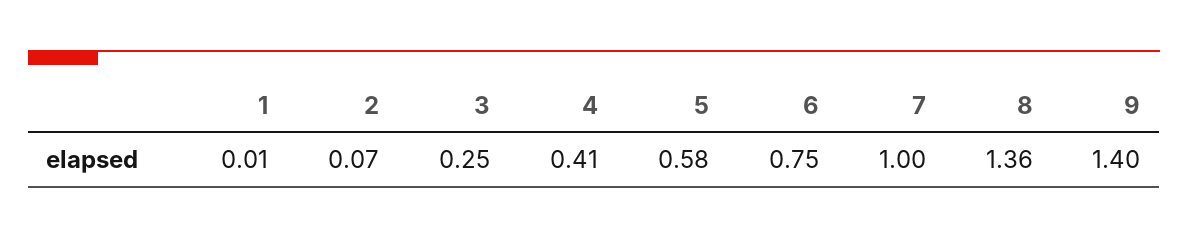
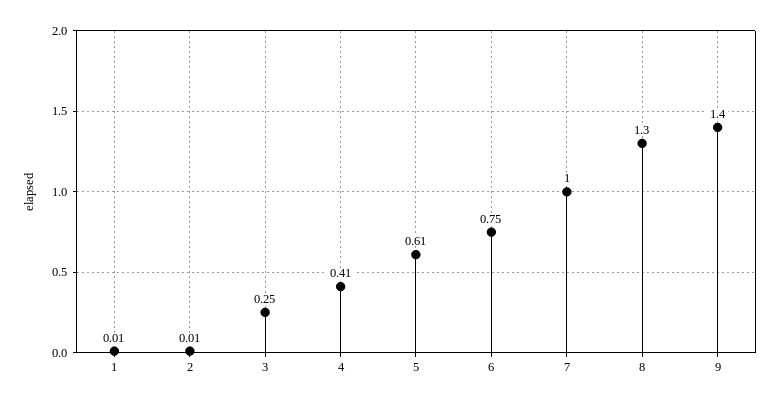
  {
    "1": 0.01,
-   "2": 0.07,
+   "2": 0.01,
    "3": 0.25,
    "4": 0.41,
-   "5": 0.58,
+   "5": 0.61,
    "6": 0.75,
    "7": 1,
-   "8": 1.36,
+   "8": 1.3,
    "9": 1.4
  }

